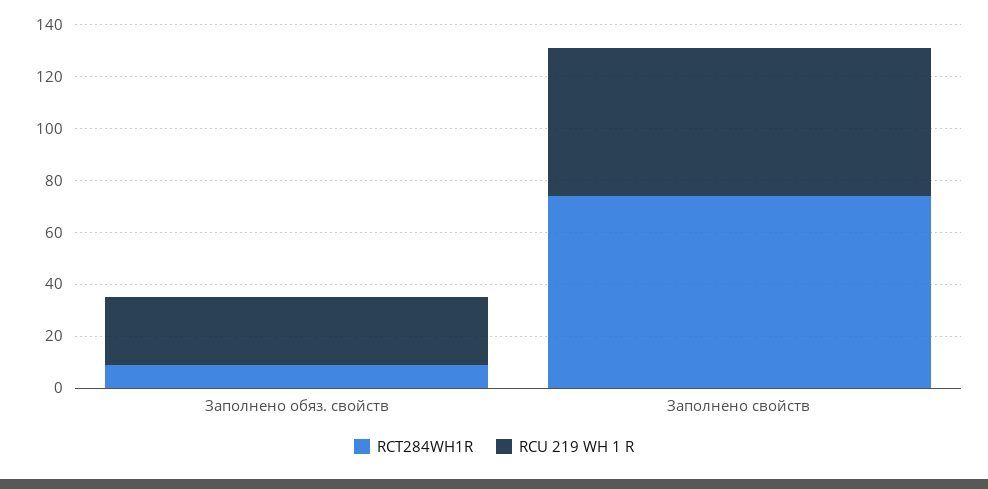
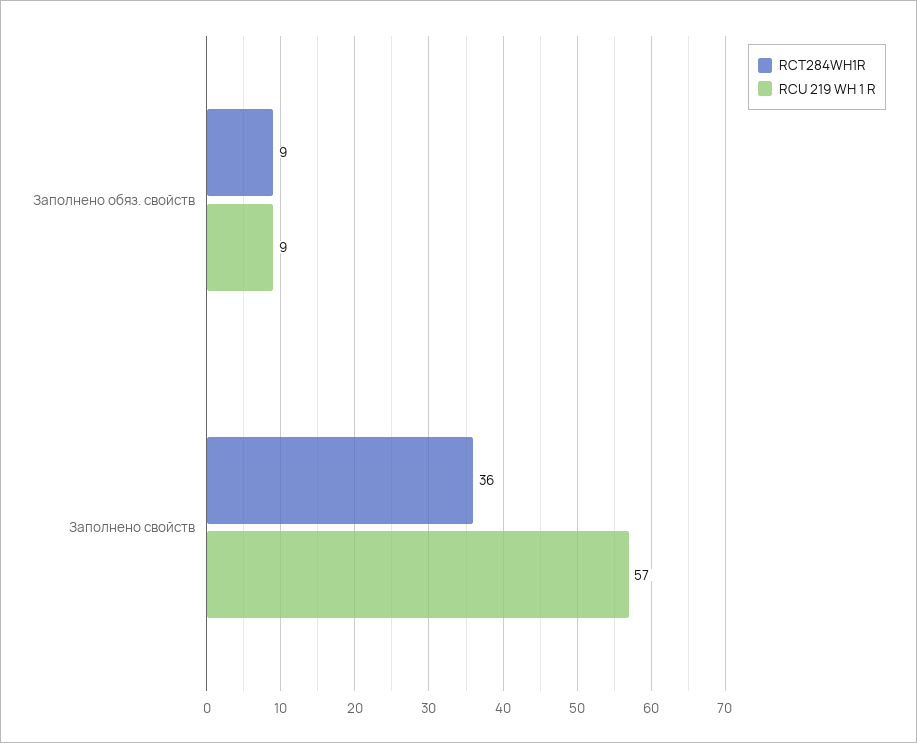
  {
    "RCT284WH1R": {
      "Заполнено обяз. свойств": 9,
-     "Заполнено свойств": 75
+     "Заполнено свойств": 36
    },
    "RCU 219 WH 1 R": {
-     "Заполнено обяз. свойств": 25,
+     "Заполнено обяз. свойств": 9,
      "Заполнено свойств": 57
    }
  }

